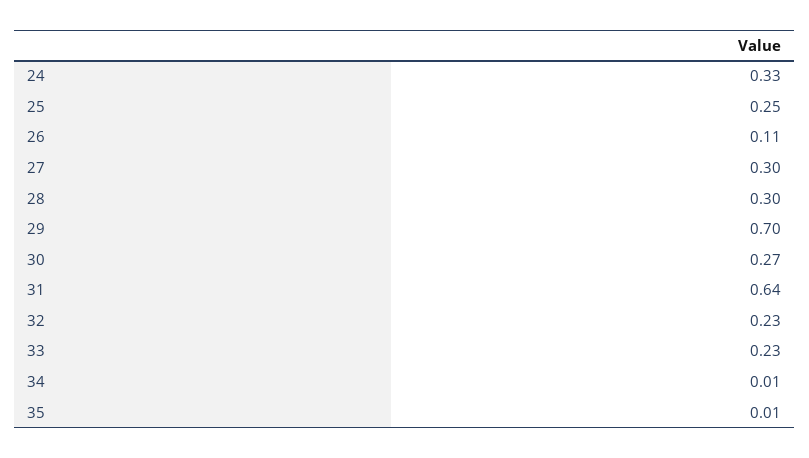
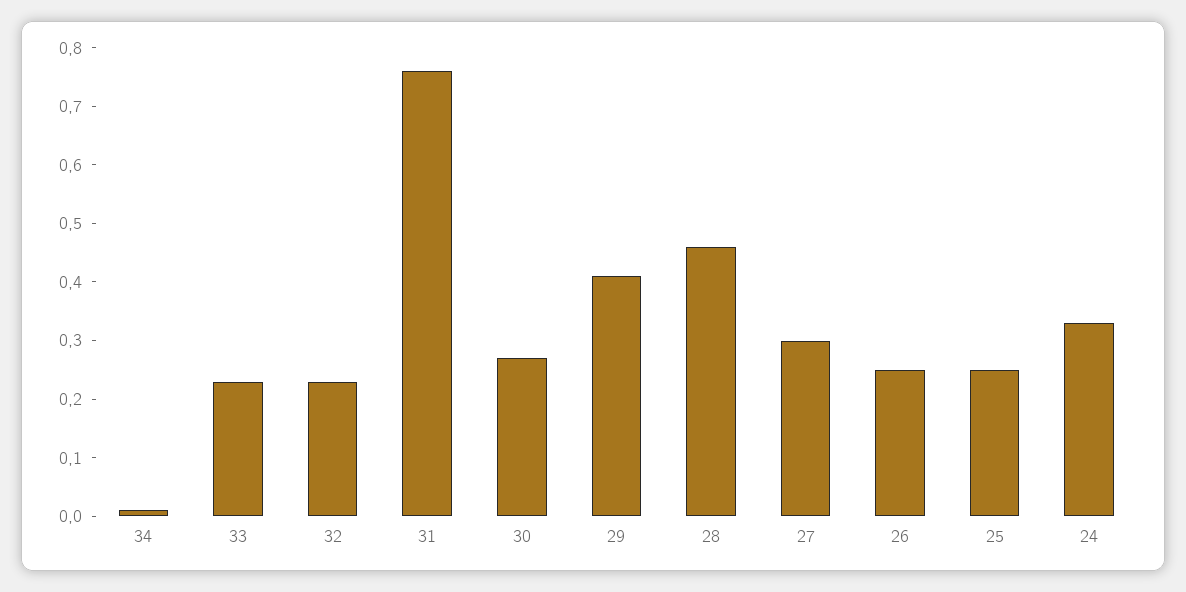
  {
    "24": 0.33,
    "25": 0.25,
-   "26": 0.11,
+   "26": 0.25,
    "27": 0.3,
-   "28": 0.3,
+   "28": 0.45,
-   "29": 0.7,
+   "29": 0.4,
    "30": 0.27,
-   "31": 0.64,
+   "31": 0.75,
    "32": 0.23,
    "33": 0.23,
-   "34": 0.01,
+   "34": 0.01
-   "35": 0.01
  }

